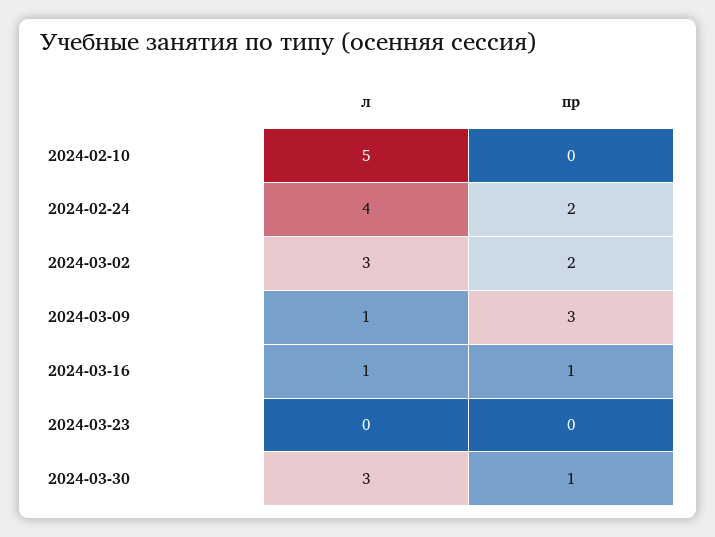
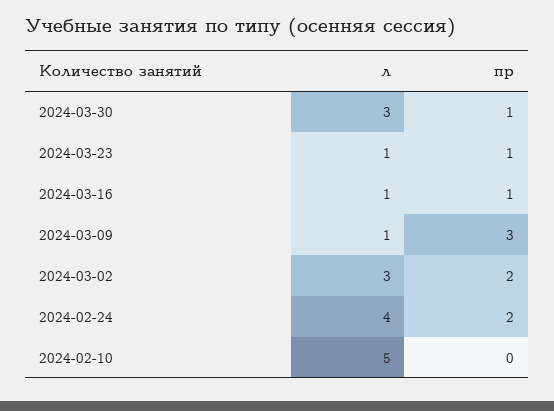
  {
    "л": {
      "2024-02-10": 5,
      "2024-02-24": 4,
      "2024-03-02": 3,
      "2024-03-09": 1,
      "2024-03-16": 1,
-     "2024-03-23": 0,
+     "2024-03-23": 1,
      "2024-03-30": 3
    },
    "пр": {
      "2024-02-10": 0,
      "2024-02-24": 2,
      "2024-03-02": 2,
      "2024-03-09": 3,
      "2024-03-16": 1,
-     "2024-03-23": 0,
+     "2024-03-23": 1,
      "2024-03-30": 1
    }
  }

